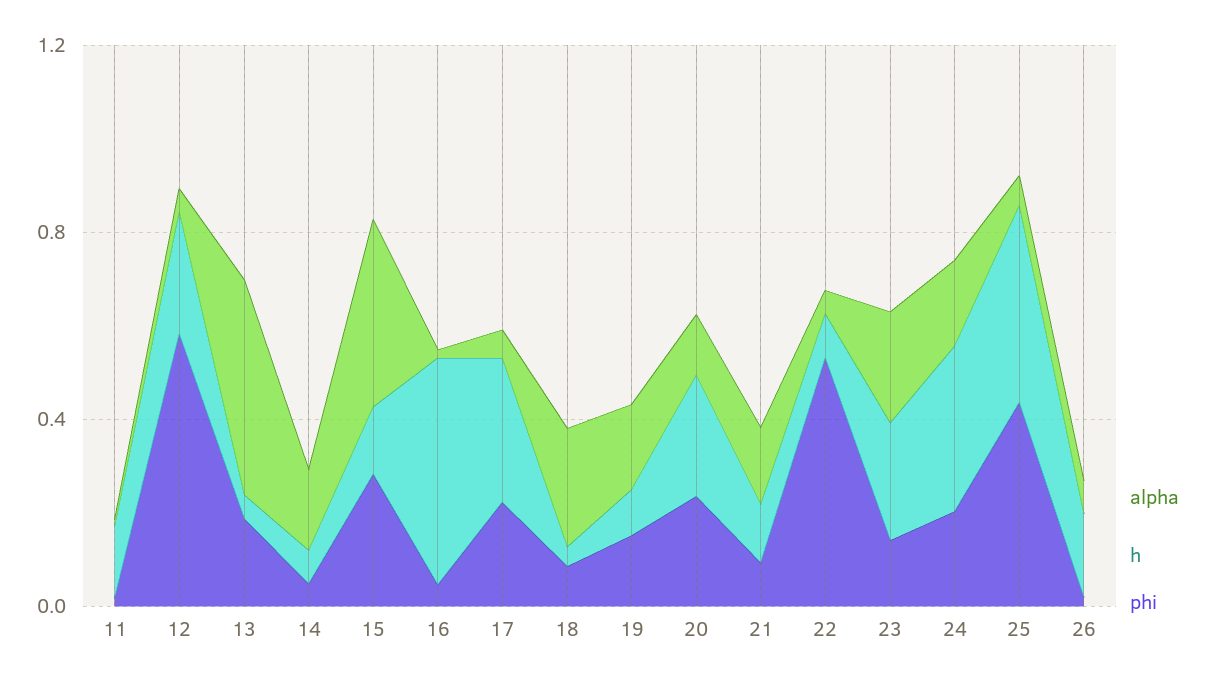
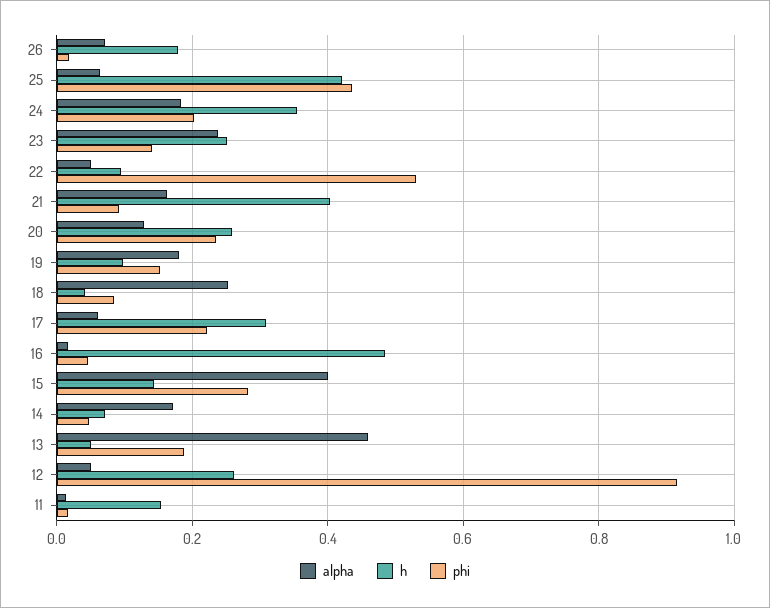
  {
    "alpha": {
      "11": 0.02,
      "12": 0.06,
      "13": 0.46,
      "14": 0.18,
      "15": 0.4,
      "16": 0.02,
      "17": 0.06,
      "18": 0.26,
      "19": 0.18,
      "20": 0.12,
      "21": 0.16,
      "22": 0.06,
      "23": 0.24,
      "24": 0.18,
      "25": 0.06,
      "26": 0.08
    },
    "h": {
      "11": 0.16,
      "12": 0.26,
      "13": 0.06,
      "14": 0.08,
      "15": 0.14,
      "16": 0.48,
      "17": 0.3,
      "18": 0.04,
      "19": 0.1,
      "20": 0.26,
-     "21": 0.1,
+     "21": 0.4,
      "22": 0.1,
      "23": 0.26,
      "24": 0.36,
      "25": 0.42,
      "26": 0.18
    },
    "phi": {
      "11": 0.02,
-     "12": 0.6,
+     "12": 0.92,
      "13": 0.18,
      "14": 0.04,
      "15": 0.28,
      "16": 0.04,
      "17": 0.22,
      "18": 0.08,
      "19": 0.16,
      "20": 0.24,
      "21": 0.1,
      "22": 0.54,
      "23": 0.14,
      "24": 0.2,
      "25": 0.44,
      "26": 0.02
    }
  }

